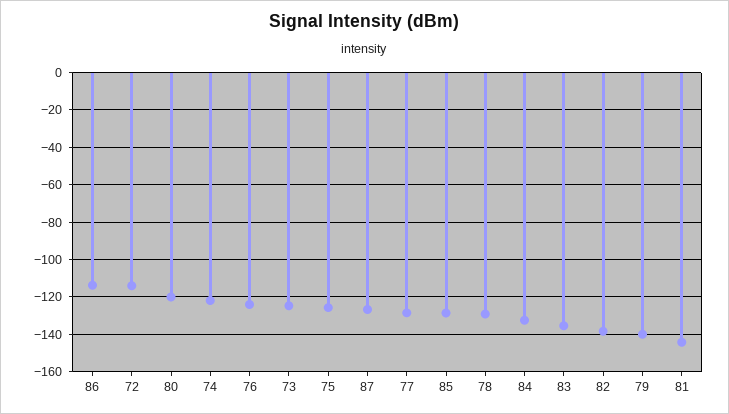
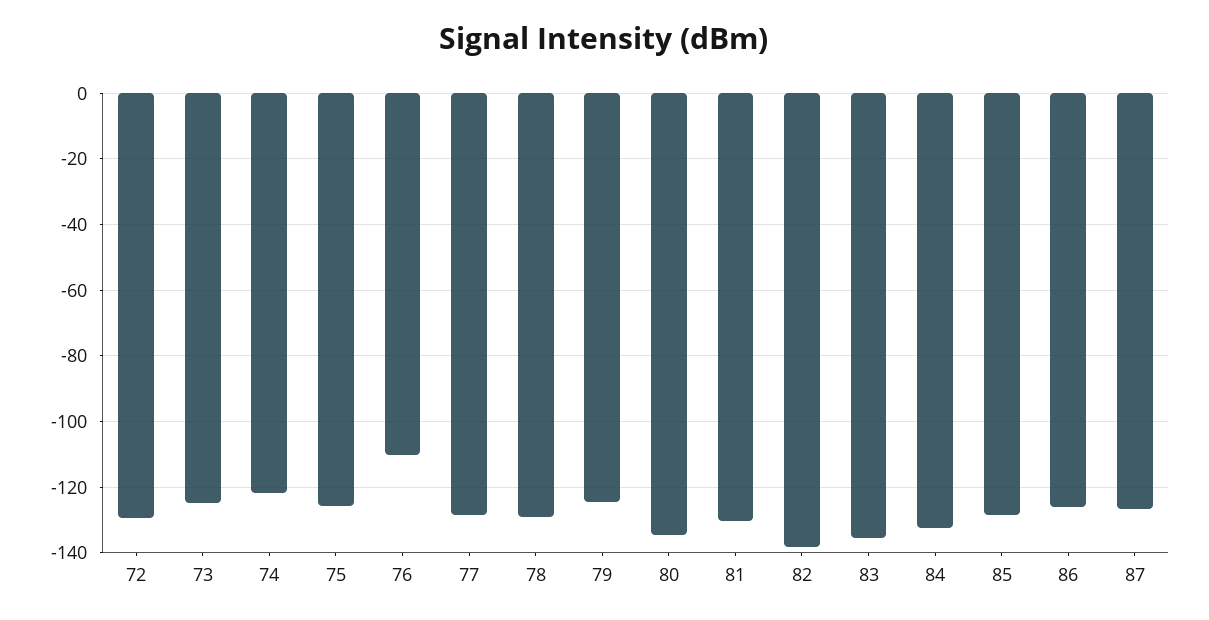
  {
-   "86": -115,
+   "86": -126,
-   "72": -115,
+   "72": -130,
-   "80": -120,
+   "80": -134,
    "74": -122,
-   "76": -125,
+   "76": -110,
    "73": -124,
    "75": -126,
    "87": -126,
    "77": -128,
    "85": -128,
    "78": -130,
    "84": -132,
    "83": -136,
    "82": -138,
-   "79": -140,
+   "79": -124,
-   "81": -145
+   "81": -130
  }

